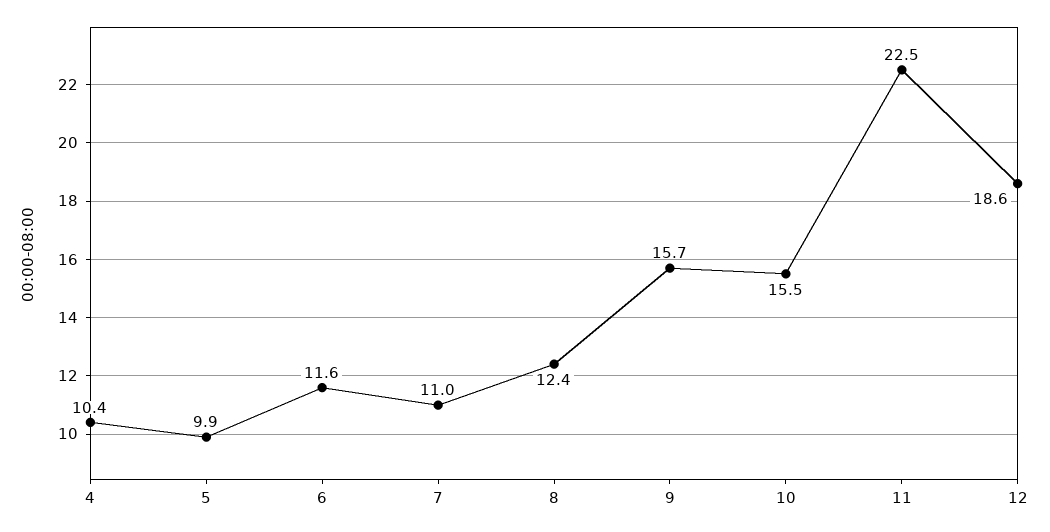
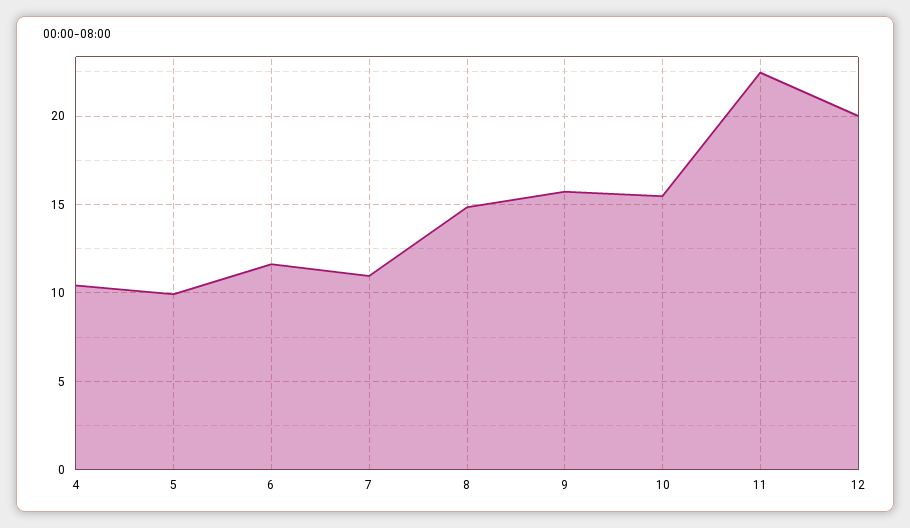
  {
    "4": 10.4,
    "5": 9.9,
    "6": 11.6,
    "7": 11,
-   "8": 12.4,
+   "8": 15,
    "9": 15.7,
    "10": 15.5,
    "11": 22.5,
-   "12": 18.6
+   "12": 20
  }

